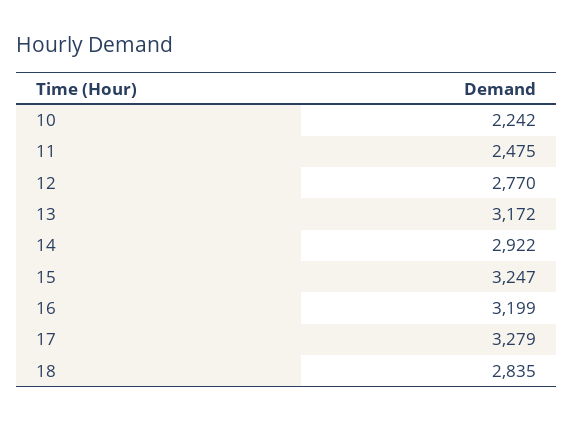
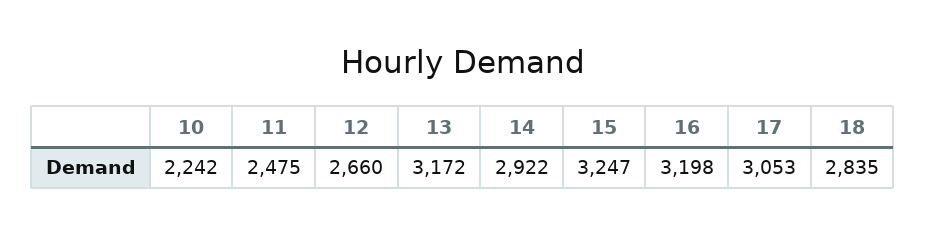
  {
    "10": 2242,
    "11": 2475,
-   "12": 2770,
+   "12": 2660,
    "13": 3172,
    "14": 2922,
    "15": 3247,
-   "16": 3199,
+   "16": 3198,
-   "17": 3279,
+   "17": 3053,
    "18": 2835
  }

